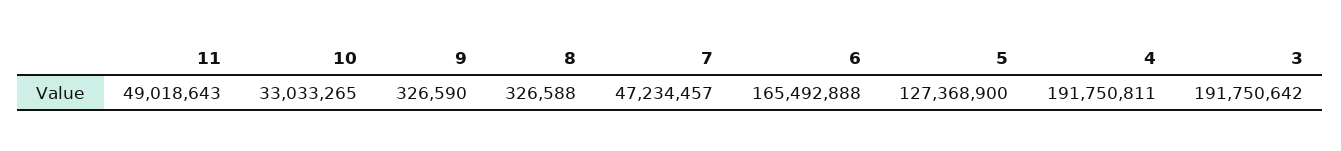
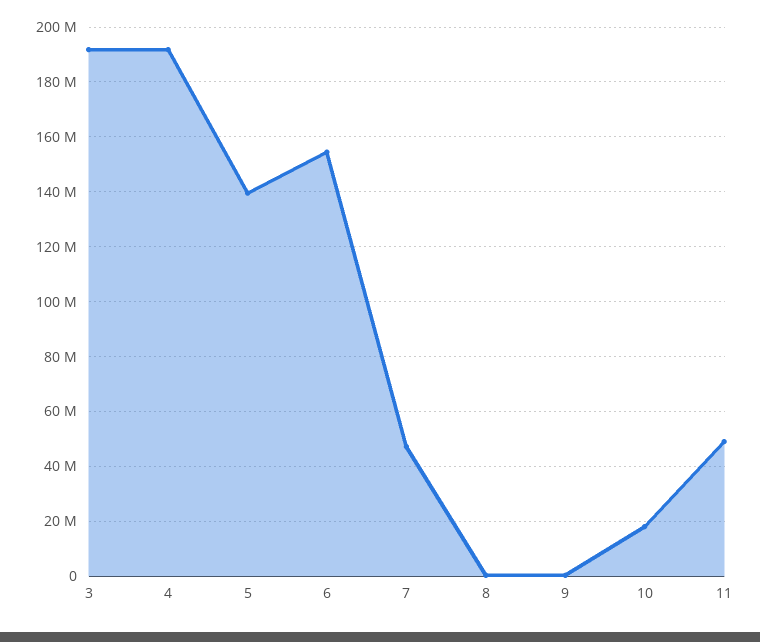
  {
    "11": 49018643,
-   "10": 33033265,
+   "10": 17500000,
    "9": 326590,
    "8": 326588,
    "7": 47234457,
-   "6": 165492888,
+   "6": 155000000,
-   "5": 127368900,
+   "5": 140000000,
    "4": 191750811,
    "3": 191750642
  }

